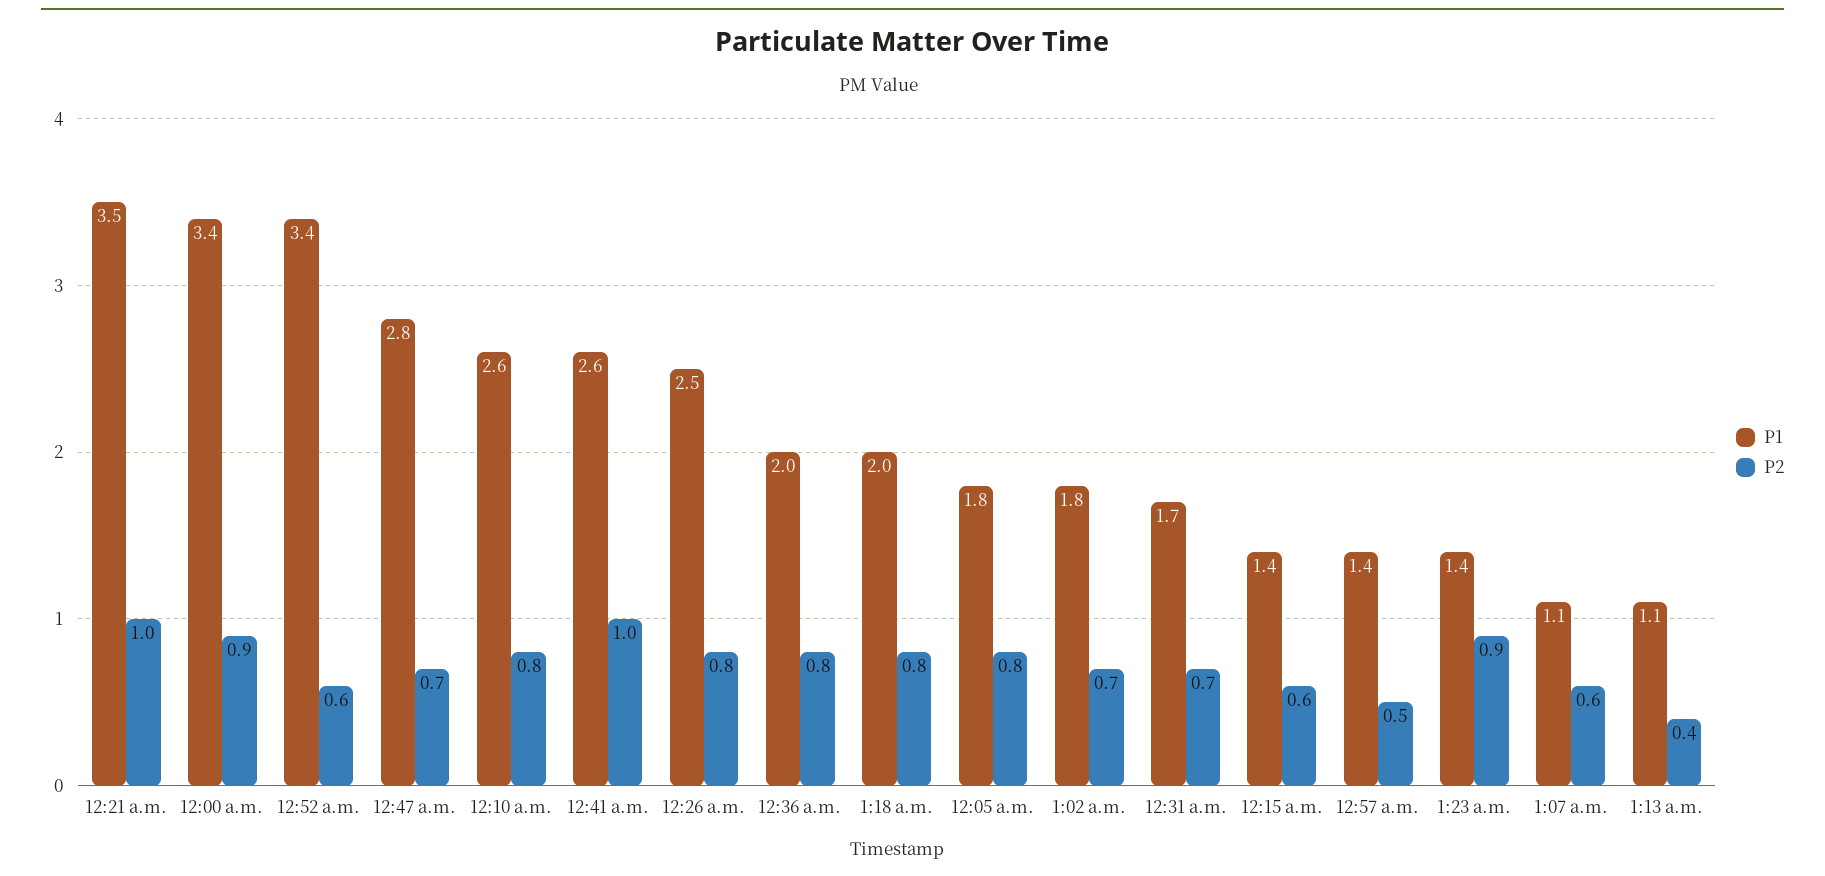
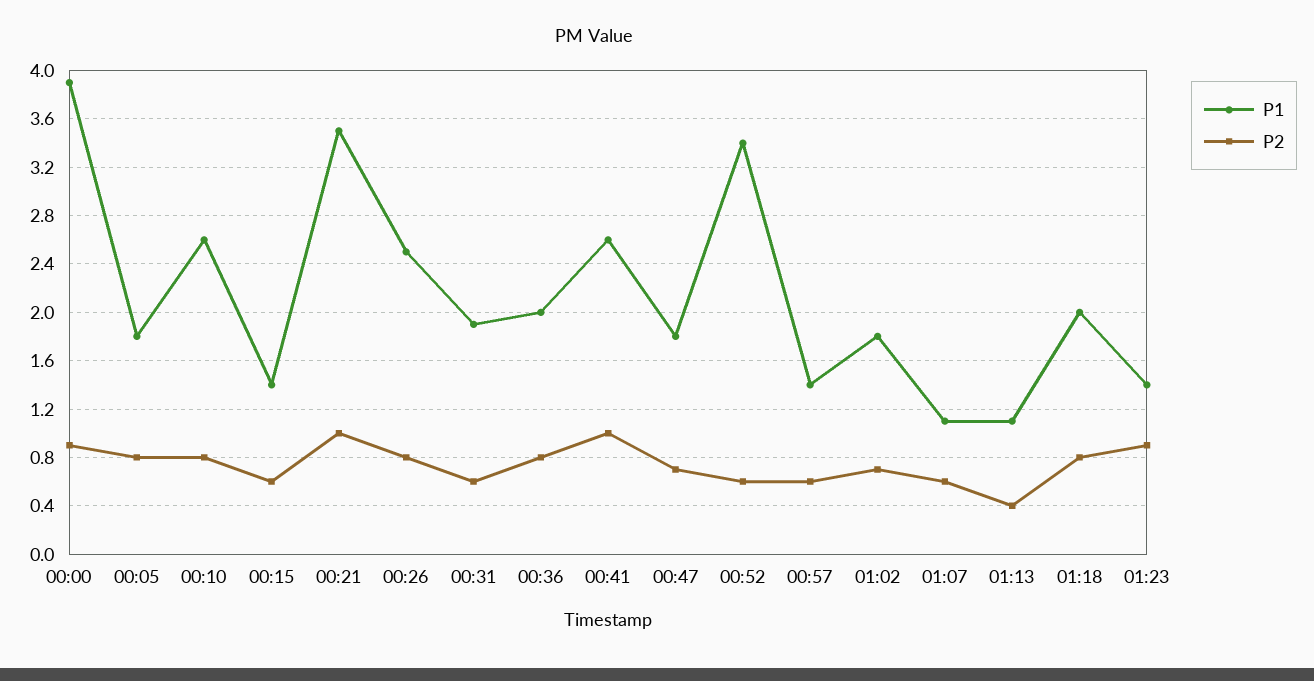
  {
    "P1": {
      "12:21 a.m.": 3.5,
-     "12:00 a.m.": 3.4,
+     "12:00 a.m.": 3.9,
      "12:52 a.m.": 3.4,
-     "12:47 a.m.": 2.8,
+     "12:47 a.m.": 1.8,
      "12:10 a.m.": 2.6,
      "12:41 a.m.": 2.6,
      "12:26 a.m.": 2.5,
      "12:36 a.m.": 2,
      "1:18 a.m.": 2,
      "12:05 a.m.": 1.8,
      "1:02 a.m.": 1.8,
-     "12:31 a.m.": 1.7,
+     "12:31 a.m.": 1.9,
      "12:15 a.m.": 1.4,
      "12:57 a.m.": 1.4,
      "1:23 a.m.": 1.4,
      "1:07 a.m.": 1.1,
      "1:13 a.m.": 1.1
    },
    "P2": {
      "12:21 a.m.": 1,
      "12:00 a.m.": 0.9,
      "12:52 a.m.": 0.6,
      "12:47 a.m.": 0.7,
      "12:10 a.m.": 0.8,
      "12:41 a.m.": 1,
      "12:26 a.m.": 0.8,
      "12:36 a.m.": 0.8,
      "1:18 a.m.": 0.8,
      "12:05 a.m.": 0.8,
      "1:02 a.m.": 0.7,
-     "12:31 a.m.": 0.7,
+     "12:31 a.m.": 0.6,
      "12:15 a.m.": 0.6,
-     "12:57 a.m.": 0.5,
+     "12:57 a.m.": 0.6,
      "1:23 a.m.": 0.9,
      "1:07 a.m.": 0.6,
      "1:13 a.m.": 0.4
    }
  }

